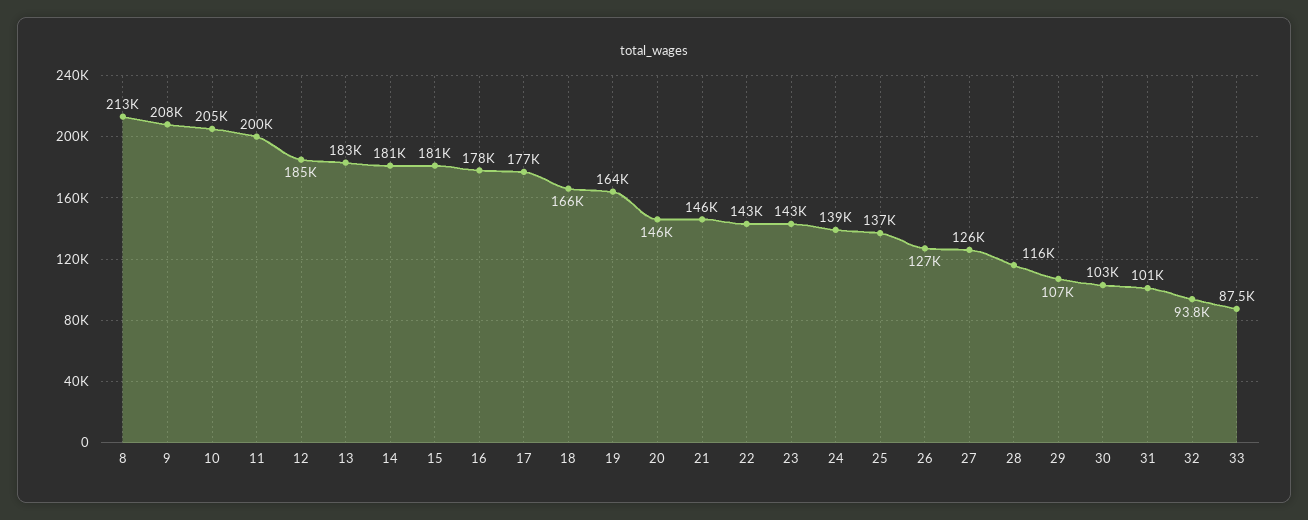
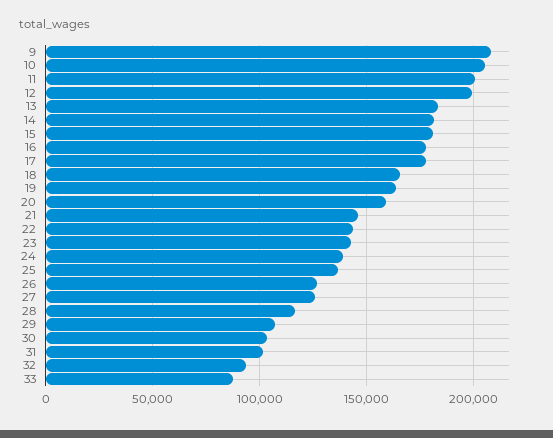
  {
-   "8": 213000,
    "9": 208000,
    "10": 205000,
    "11": 200000,
-   "12": 185000,
+   "12": 200000,
    "13": 183000,
    "14": 181000,
    "15": 181000,
    "16": 178000,
    "17": 177000,
    "18": 166000,
    "19": 164000,
-   "20": 146000,
+   "20": 160000,
    "21": 146000,
    "22": 143000,
    "23": 143000,
    "24": 139000,
    "25": 137000,
    "26": 127000,
    "27": 126000,
    "28": 116000,
    "29": 107000,
    "30": 103000,
    "31": 101000,
    "32": 93800,
    "33": 87500
  }

